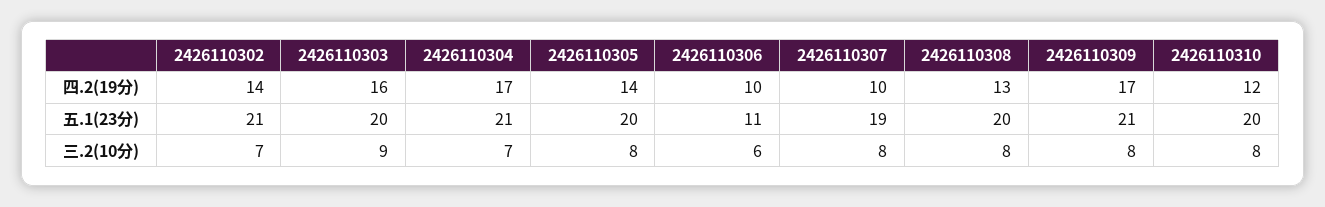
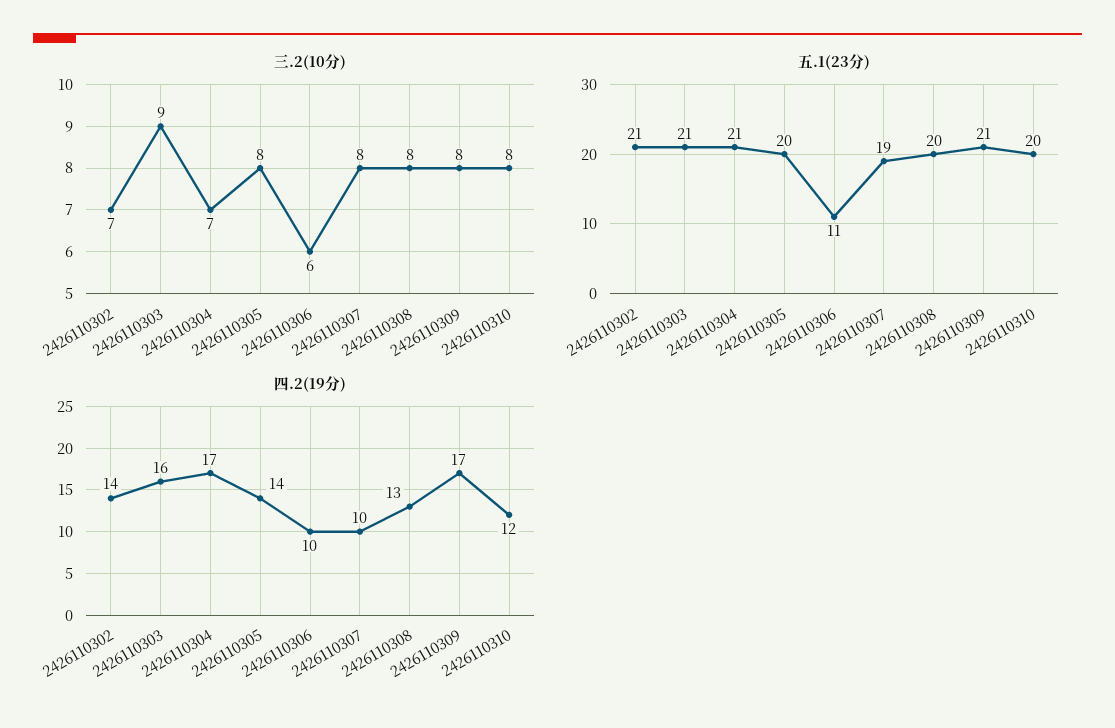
  {
    "四.2(19分)": {
      "2426110302": 14,
      "2426110303": 16,
      "2426110304": 17,
      "2426110305": 14,
      "2426110306": 10,
      "2426110307": 10,
      "2426110308": 13,
      "2426110309": 17,
      "2426110310": 12
    },
    "五.1(23分)": {
      "2426110302": 21,
-     "2426110303": 20,
+     "2426110303": 21,
      "2426110304": 21,
      "2426110305": 20,
      "2426110306": 11,
      "2426110307": 19,
      "2426110308": 20,
      "2426110309": 21,
      "2426110310": 20
    },
    "三.2(10分)": {
      "2426110302": 7,
      "2426110303": 9,
      "2426110304": 7,
      "2426110305": 8,
      "2426110306": 6,
      "2426110307": 8,
      "2426110308": 8,
      "2426110309": 8,
      "2426110310": 8
    }
  }

